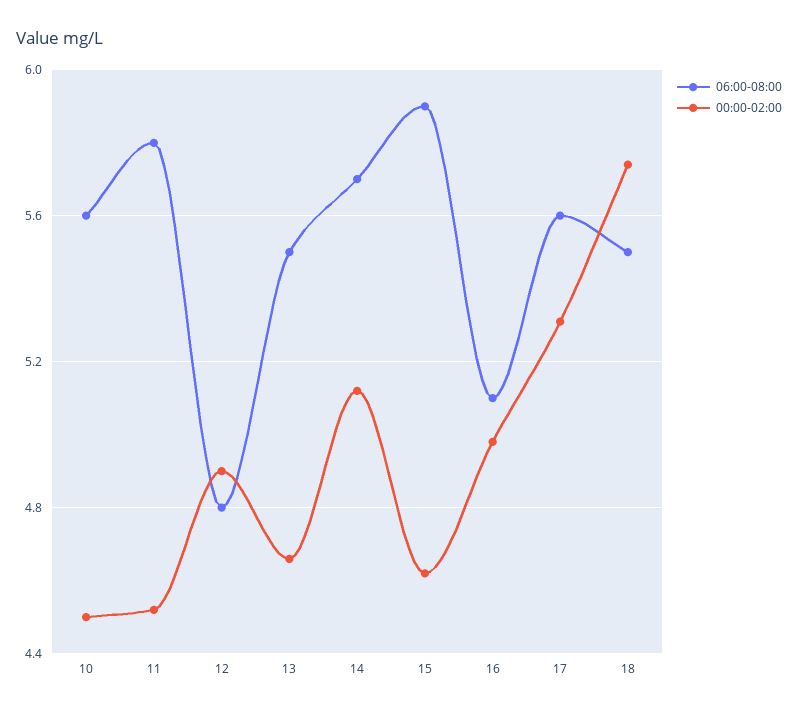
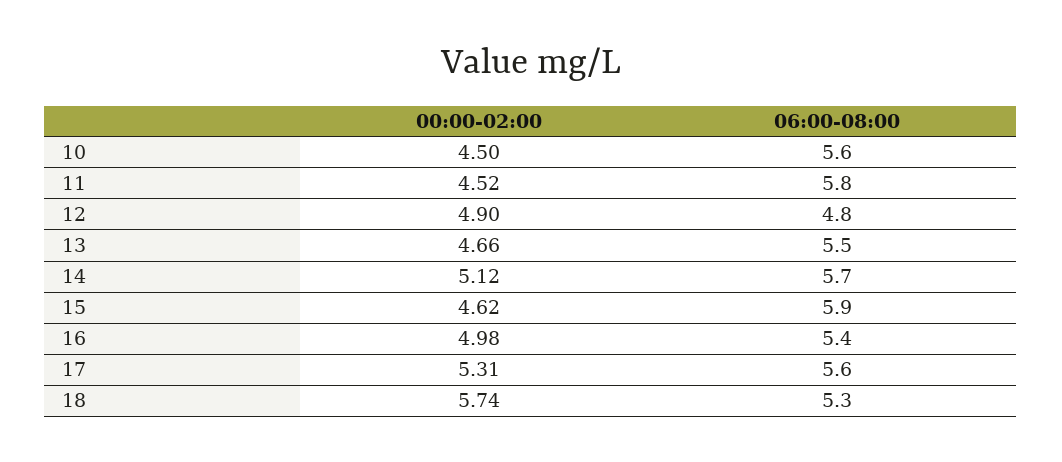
  {
    "06:00-08:00": {
      "10": 5.6,
      "11": 5.8,
      "12": 4.8,
      "13": 5.5,
      "14": 5.7,
      "15": 5.9,
-     "16": 5.1,
+     "16": 5.4,
      "17": 5.6,
-     "18": 5.5
+     "18": 5.3
    },
    "00:00-02:00": {
      "10": 4.5,
      "11": 4.52,
      "12": 4.9,
      "13": 4.66,
      "14": 5.12,
      "15": 4.62,
      "16": 4.98,
      "17": 5.31,
      "18": 5.74
    }
  }

